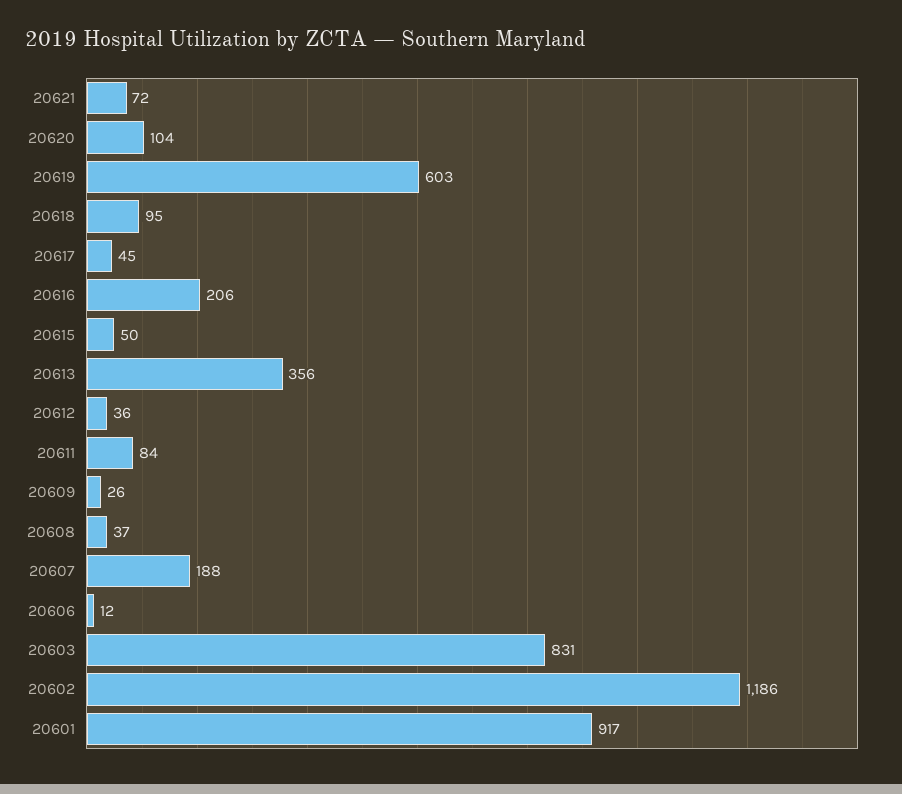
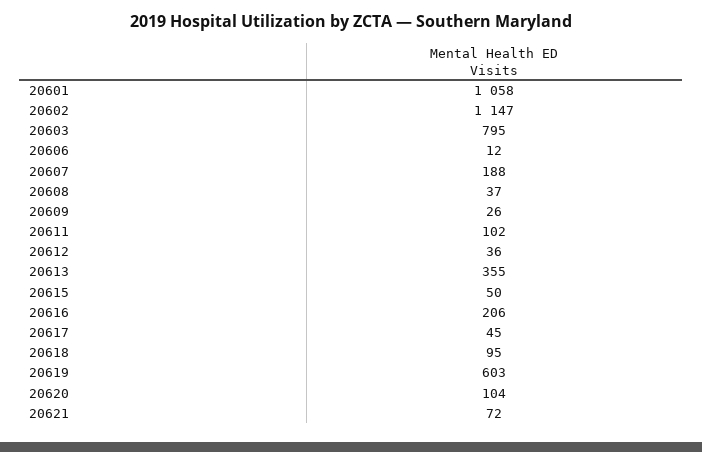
  {
    "20621": 72,
    "20620": 104,
    "20619": 603,
    "20618": 95,
    "20617": 45,
    "20616": 206,
    "20615": 50,
-   "20613": 356,
+   "20613": 355,
    "20612": 36,
-   "20611": 84,
+   "20611": 102,
    "20609": 26,
    "20608": 37,
    "20607": 188,
    "20606": 12,
-   "20603": 831,
+   "20603": 795,
-   "20602": 1186,
+   "20602": 1147,
-   "20601": 917
+   "20601": 1058
  }

